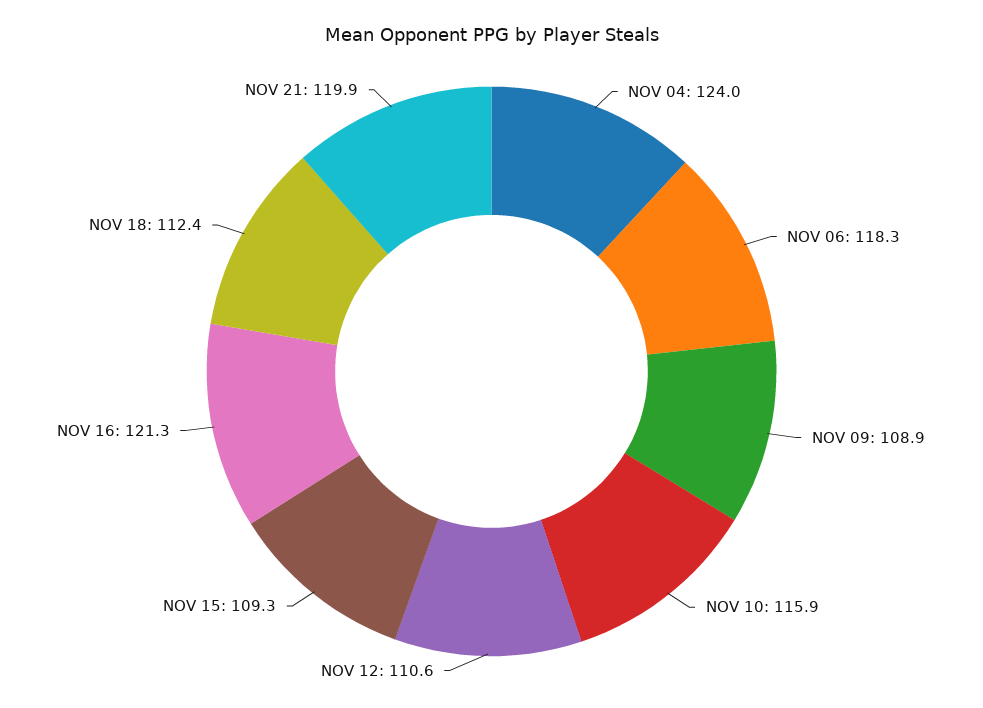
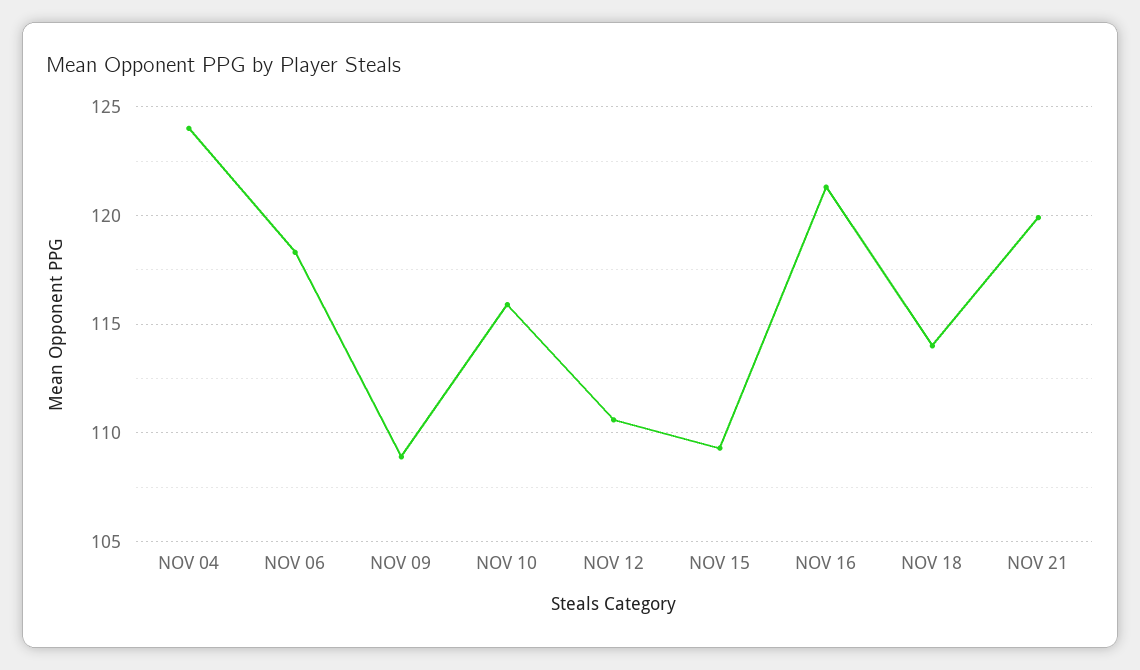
  {
    "NOV 04": 124,
    "NOV 06": 118.3,
    "NOV 09": 108.9,
    "NOV 10": 115.9,
    "NOV 12": 110.6,
    "NOV 15": 109.3,
    "NOV 16": 121.3,
-   "NOV 18": 112.4,
+   "NOV 18": 114,
    "NOV 21": 119.9
  }

